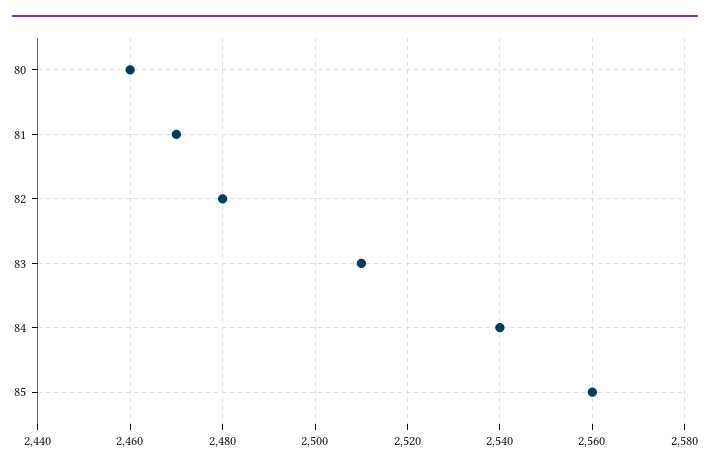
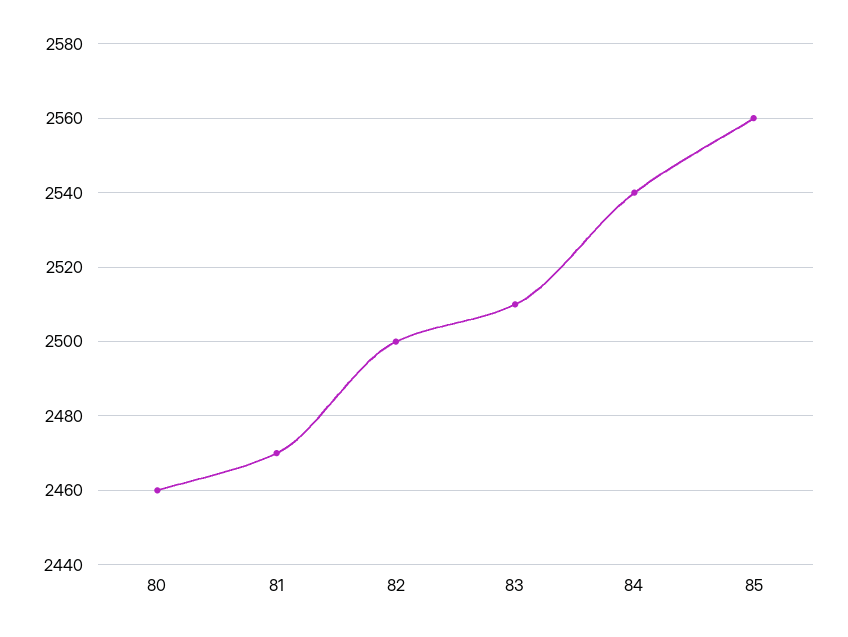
  {
    "80": 2460,
    "81": 2470,
-   "82": 2480,
+   "82": 2500,
    "83": 2510,
    "84": 2540,
    "85": 2560
  }

